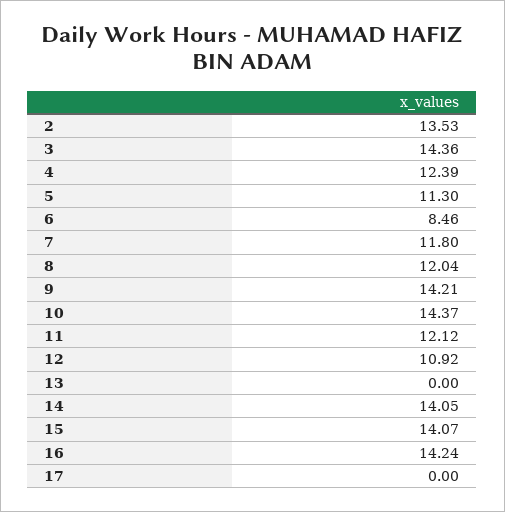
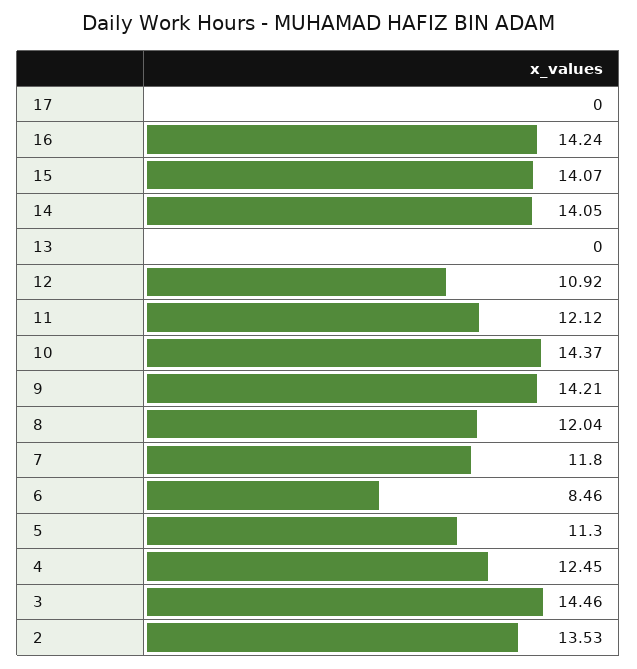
  {
    "2": 13.53,
-   "3": 14.36,
+   "3": 14.46,
-   "4": 12.39,
+   "4": 12.45,
    "5": 11.3,
    "6": 8.46,
    "7": 11.8,
    "8": 12.04,
    "9": 14.21,
    "10": 14.37,
    "11": 12.12,
    "12": 10.92,
    "13": 0,
    "14": 14.05,
    "15": 14.07,
    "16": 14.24,
    "17": 0
  }

